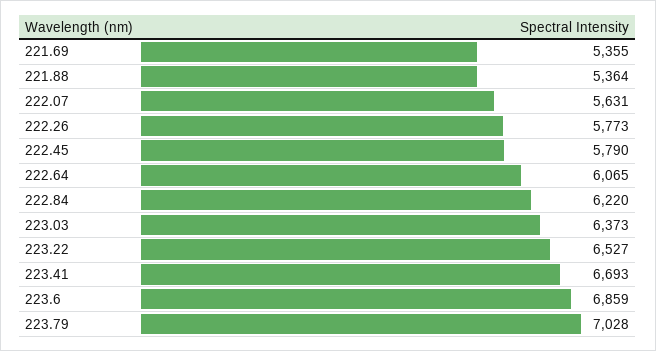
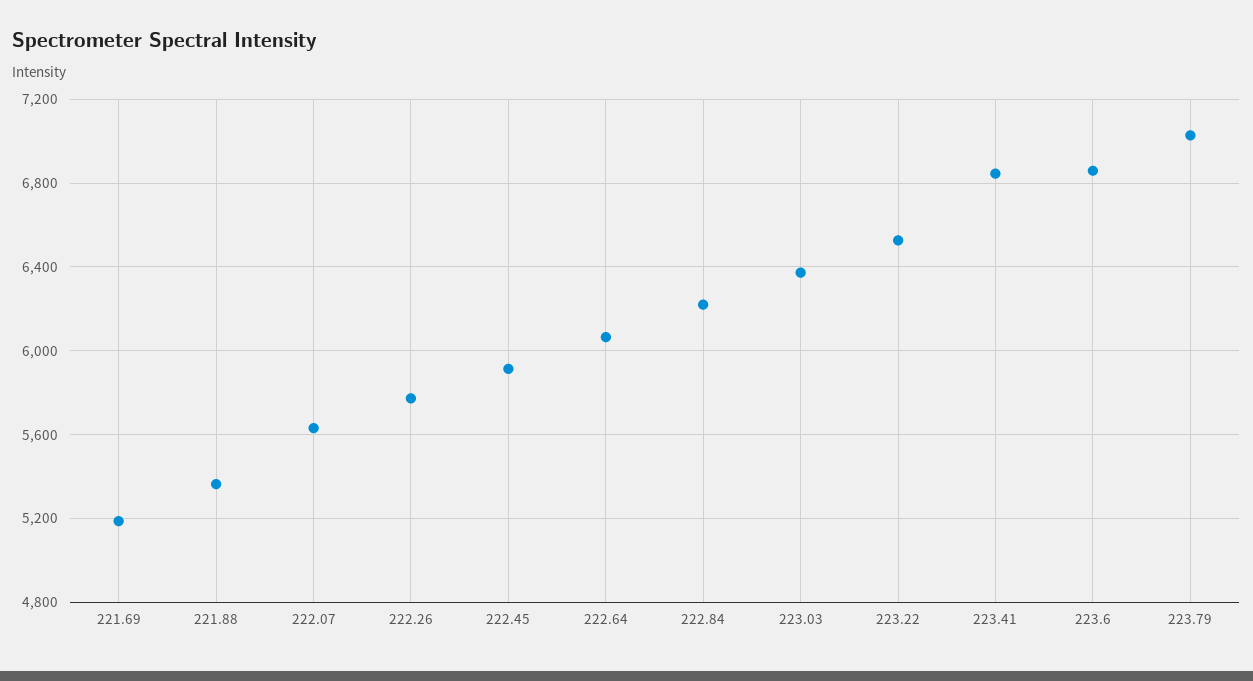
  {
-   "221.69": 5355,
+   "221.69": 5200,
    "221.88": 5364,
    "222.07": 5631,
    "222.26": 5773,
-   "222.45": 5790,
+   "222.45": 5900,
    "222.64": 6065,
    "222.84": 6220,
    "223.03": 6373,
    "223.22": 6527,
-   "223.41": 6693,
+   "223.41": 6850,
    "223.6": 6859,
    "223.79": 7028
  }

